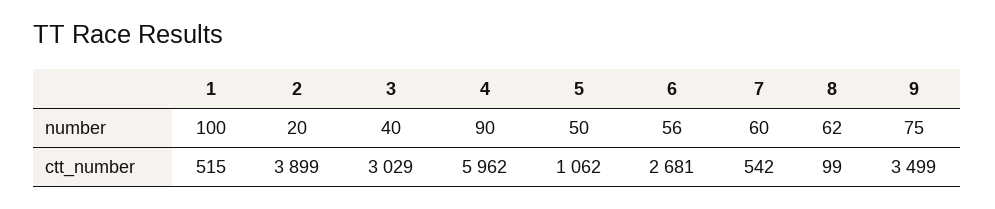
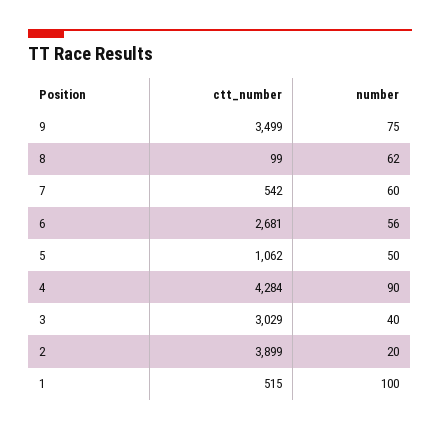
  {
    "1": {
      "number": 100,
      "ctt_number": 515
    },
    "2": {
      "number": 20,
      "ctt_number": 3899
    },
    "3": {
      "number": 40,
      "ctt_number": 3029
    },
    "4": {
      "number": 90,
-     "ctt_number": 5962
+     "ctt_number": 4284
    },
    "5": {
      "number": 50,
      "ctt_number": 1062
    },
    "6": {
      "number": 56,
      "ctt_number": 2681
    },
    "7": {
      "number": 60,
      "ctt_number": 542
    },
    "8": {
      "number": 62,
      "ctt_number": 99
    },
    "9": {
      "number": 75,
      "ctt_number": 3499
    }
  }

